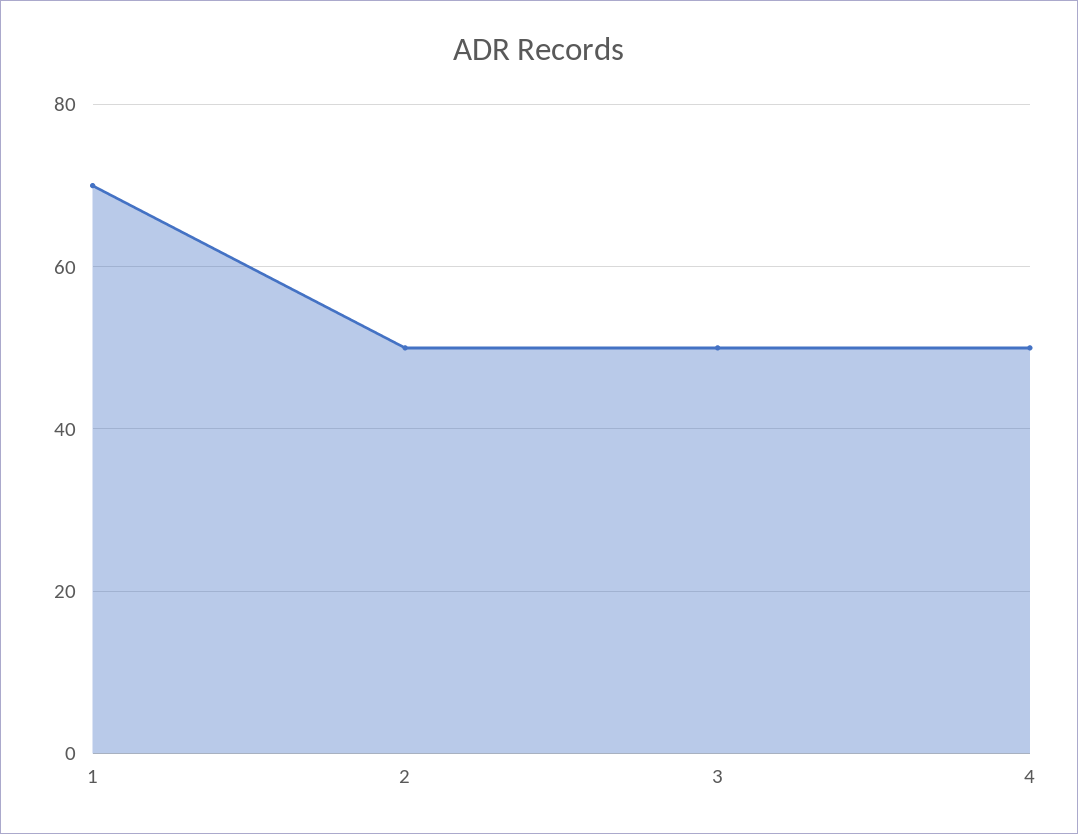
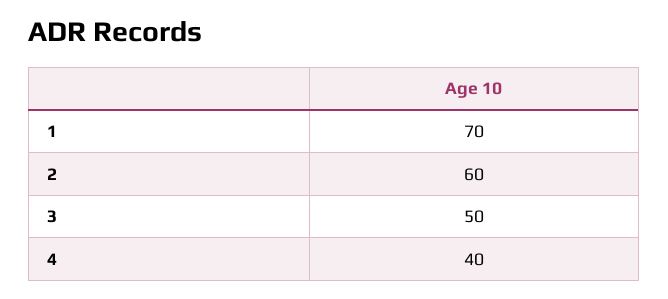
  {
    "1": 70,
-   "2": 50,
+   "2": 60,
    "3": 50,
-   "4": 50
+   "4": 40
  }

